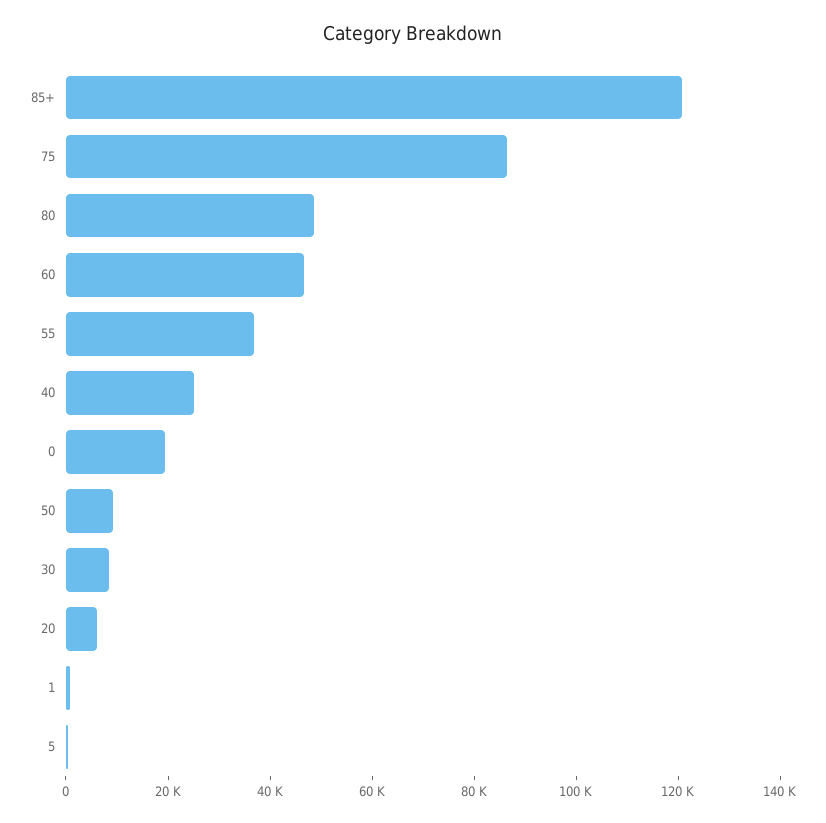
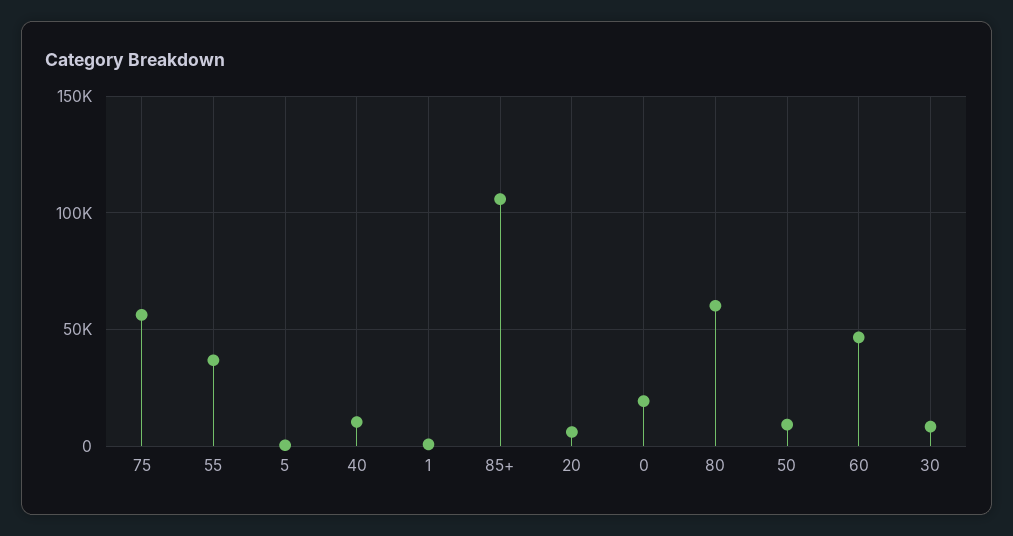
  {
-   "85+": 120000,
+   "85+": 105000,
-   "75": 85000,
+   "75": 55000,
-   "80": 50000,
+   "80": 60000,
    "60": 45000,
    "55": 35000,
-   "40": 25000,
+   "40": 10000,
    "0": 20000,
    "50": 10000,
    "30": 10000,
    "20": 5000,
    "1": 0,
    "5": 0
  }

